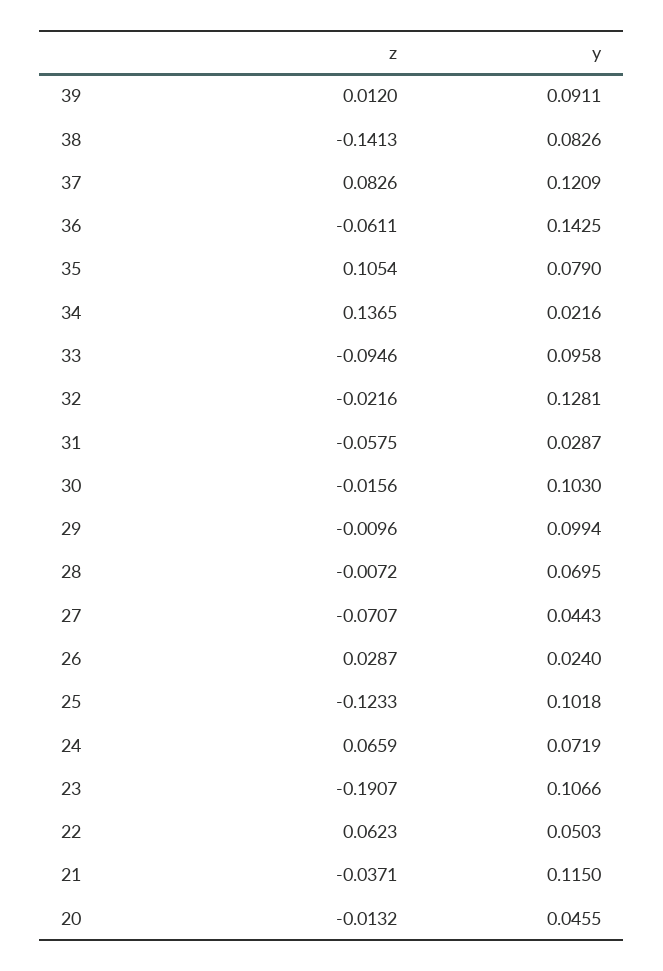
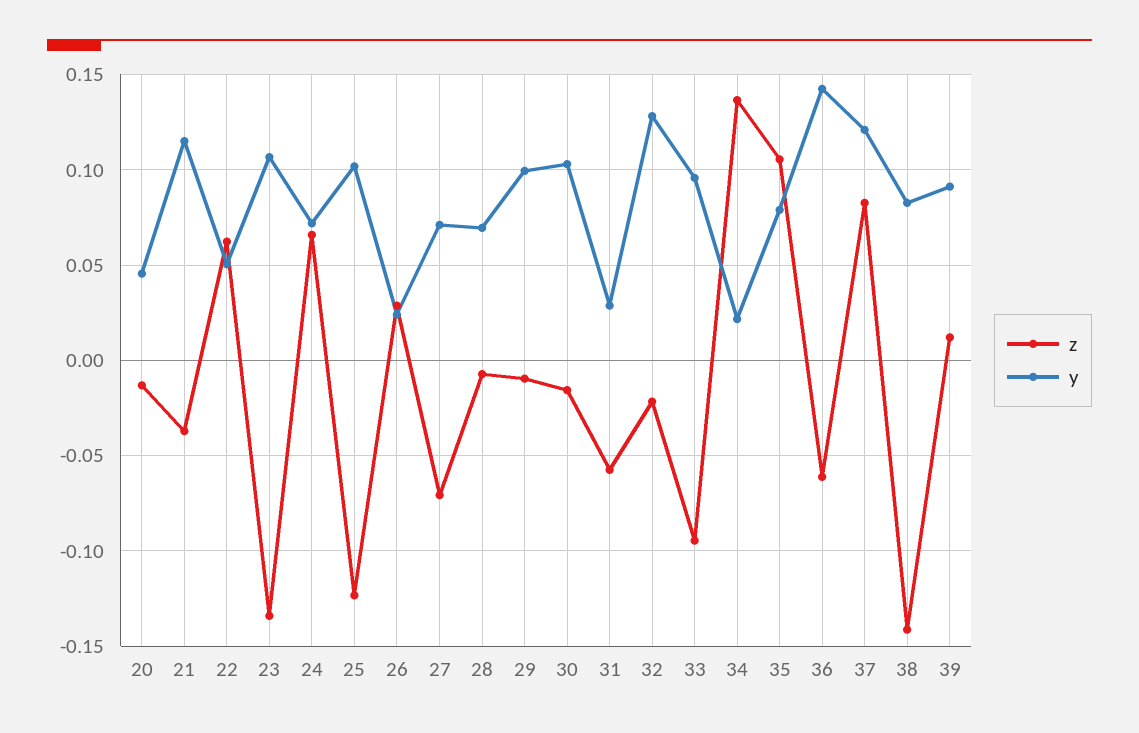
  {
    "z": {
      "39": 0.012,
      "38": -0.1413,
      "37": 0.0826,
      "36": -0.0611,
      "35": 0.1054,
      "34": 0.1365,
      "33": -0.0946,
      "32": -0.0216,
      "31": -0.0575,
      "30": -0.0156,
      "29": -0.0096,
      "28": -0.0072,
      "27": -0.0707,
      "26": 0.0287,
      "25": -0.1233,
      "24": 0.0659,
-     "23": -0.1907,
+     "23": -0.135,
      "22": 0.0623,
      "21": -0.0371,
      "20": -0.0132
    },
    "y": {
      "39": 0.0911,
      "38": 0.0826,
      "37": 0.1209,
      "36": 0.1425,
      "35": 0.079,
      "34": 0.0216,
      "33": 0.0958,
      "32": 0.1281,
      "31": 0.0287,
      "30": 0.103,
      "29": 0.0994,
      "28": 0.0695,
-     "27": 0.0443,
+     "27": 0.07,
      "26": 0.024,
      "25": 0.1018,
      "24": 0.0719,
      "23": 0.1066,
      "22": 0.0503,
      "21": 0.115,
      "20": 0.0455
    }
  }

